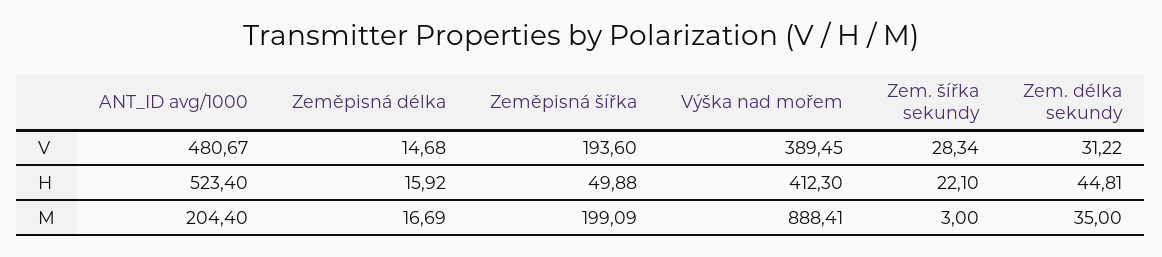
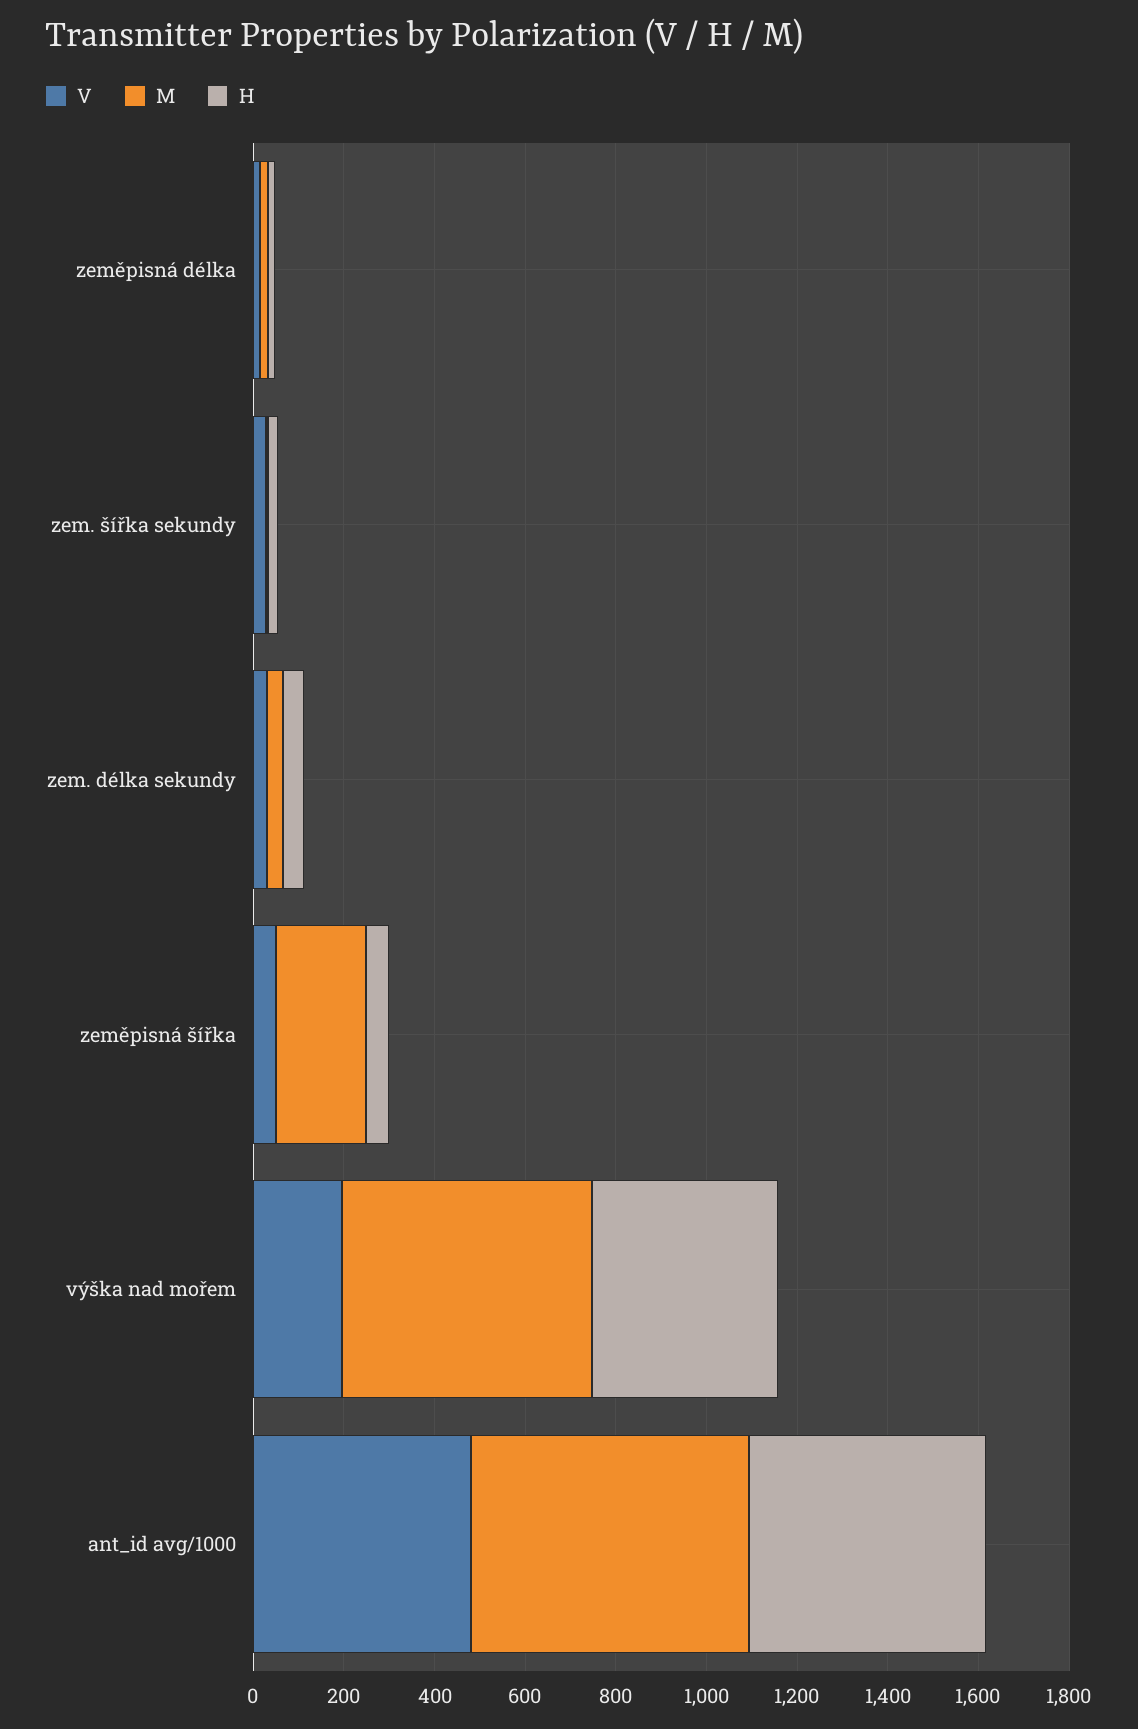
  {
    "V": {
      "ANT_ID avg/1000": 480.67,
      "Zeměpisná délka": 14.68,
-     "Zeměpisná šířka": 193.6,
+     "Zeměpisná šířka": 50,
-     "Výška nad mořem": 389.45,
+     "Výška nad mořem": 200,
      "Zem. šířka sekundy": 28.34,
      "Zem. délka sekundy": 31.22
    },
    "H": {
      "ANT_ID avg/1000": 523.4,
      "Zeměpisná délka": 15.92,
      "Zeměpisná šířka": 49.88,
      "Výška nad mořem": 412.3,
      "Zem. šířka sekundy": 22.1,
      "Zem. délka sekundy": 44.81
    },
    "M": {
-     "ANT_ID avg/1000": 204.4,
+     "ANT_ID avg/1000": 600,
      "Zeměpisná délka": 16.69,
      "Zeměpisná šířka": 199.09,
-     "Výška nad mořem": 888.41,
+     "Výška nad mořem": 550,
      "Zem. šířka sekundy": 3,
      "Zem. délka sekundy": 35
    }
  }

